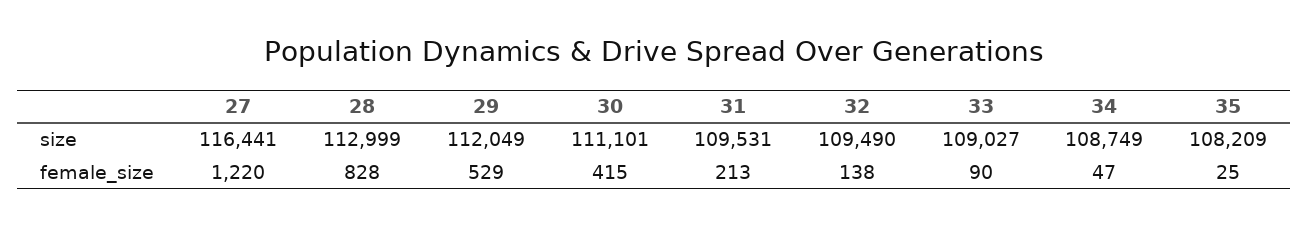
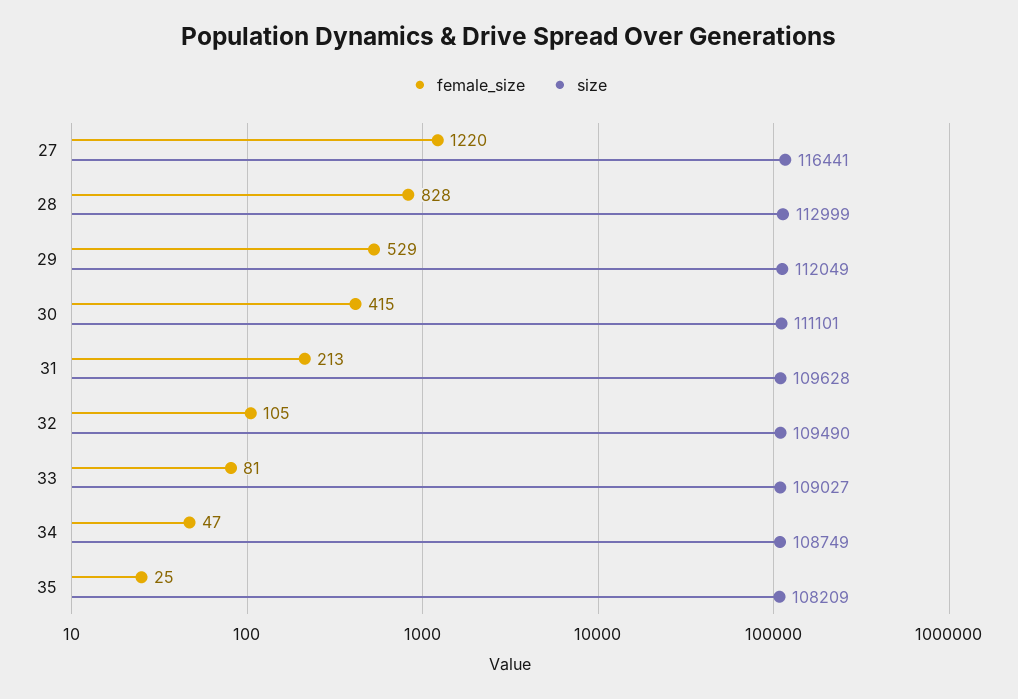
  {
    "size": {
      "27": 116441,
      "28": 112999,
      "29": 112049,
      "30": 111101,
-     "31": 109531,
+     "31": 109628,
      "32": 109490,
      "33": 109027,
      "34": 108749,
      "35": 108209
    },
    "female_size": {
      "27": 1220,
      "28": 828,
      "29": 529,
      "30": 415,
      "31": 213,
-     "32": 138,
+     "32": 105,
-     "33": 90,
+     "33": 81,
      "34": 47,
      "35": 25
    }
  }

